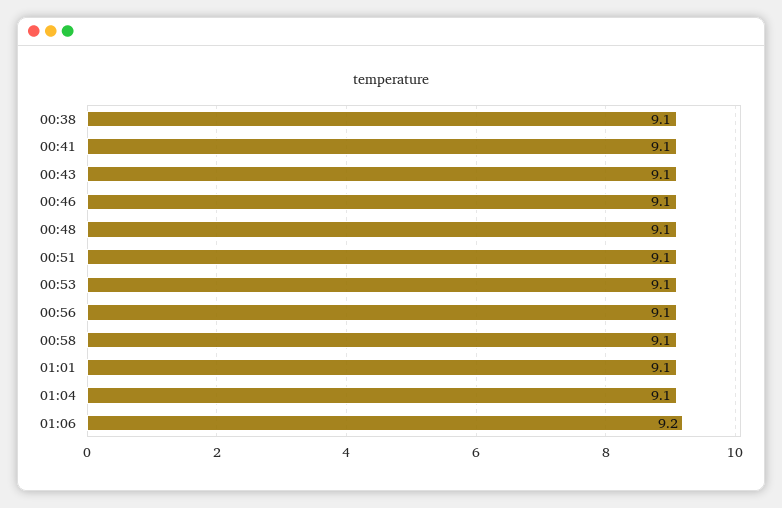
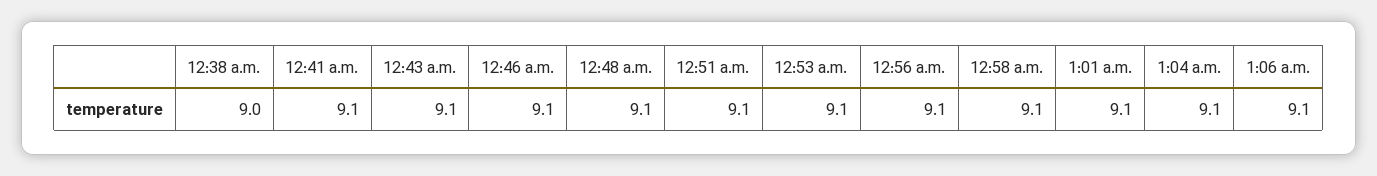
  {
-   "00:38": 9.1,
+   "00:38": 9,
    "00:41": 9.1,
    "00:43": 9.1,
    "00:46": 9.1,
    "00:48": 9.1,
    "00:51": 9.1,
    "00:53": 9.1,
    "00:56": 9.1,
    "00:58": 9.1,
    "01:01": 9.1,
    "01:04": 9.1,
-   "01:06": 9.2
+   "01:06": 9.1
  }

